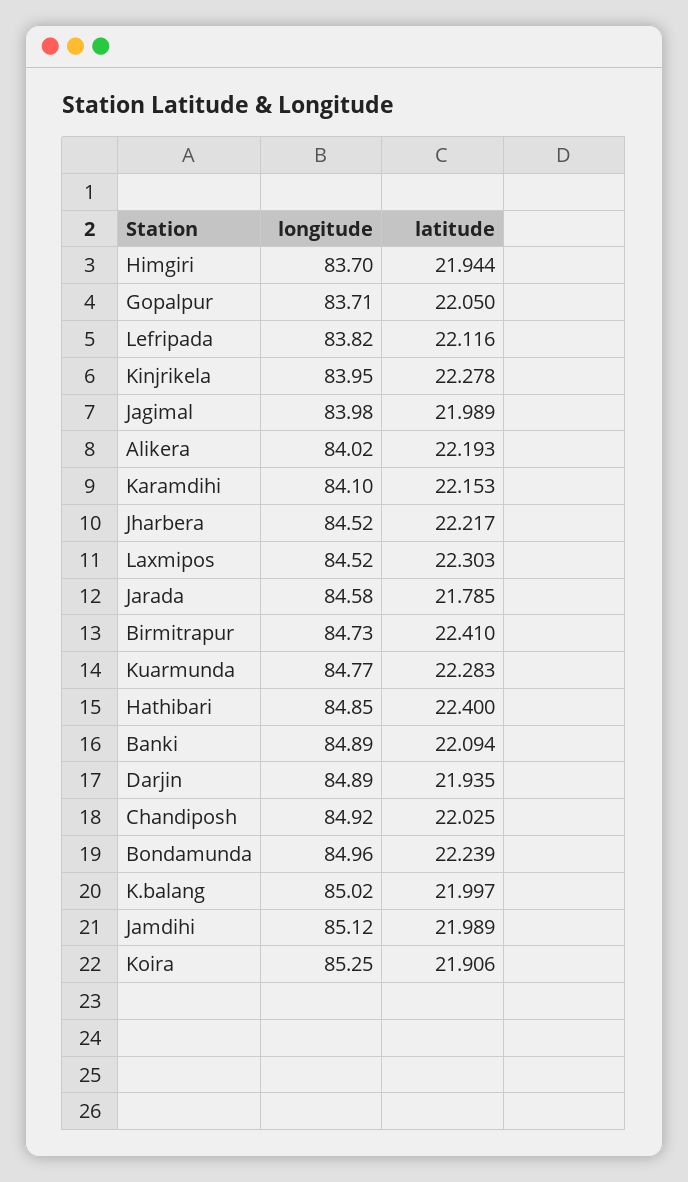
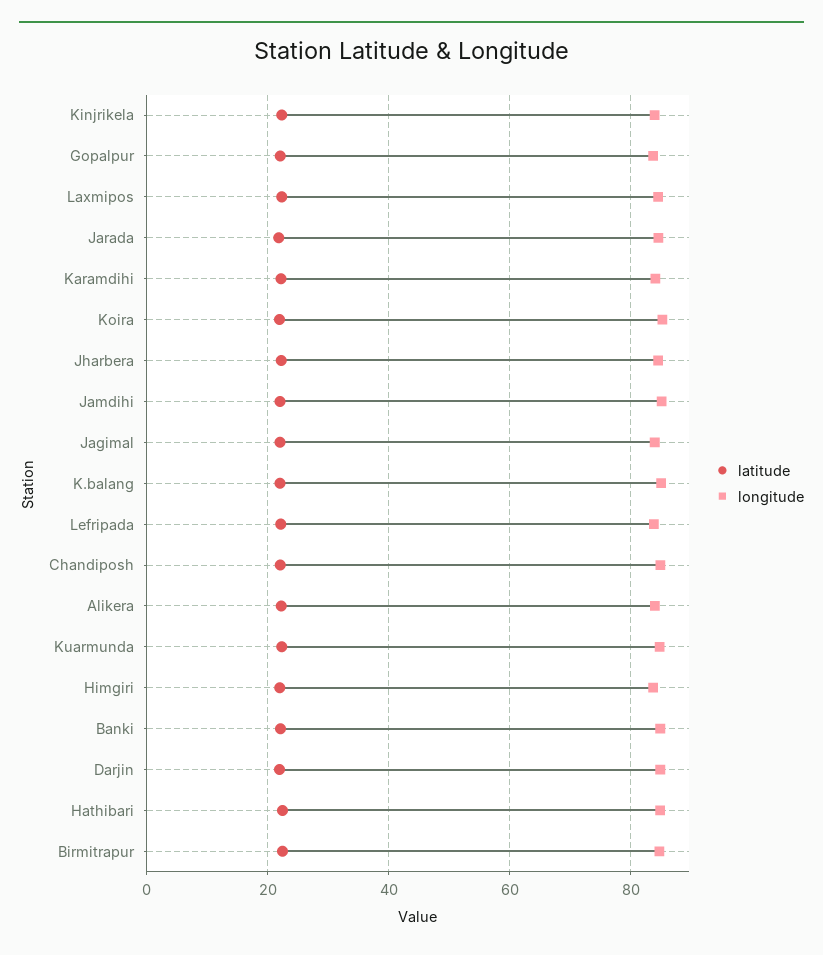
  {
    "longitude": {
      "Himgiri": 83.7,
      "Gopalpur": 83.71,
      "Lefripada": 83.82,
      "Kinjrikela": 83.95,
      "Jagimal": 83.98,
      "Alikera": 84.02,
      "Karamdihi": 84.1,
      "Jharbera": 84.52,
      "Laxmipos": 84.52,
      "Jarada": 84.58,
      "Birmitrapur": 84.73,
      "Kuarmunda": 84.77,
      "Hathibari": 84.85,
      "Banki": 84.89,
      "Darjin": 84.89,
      "Chandiposh": 84.92,
-     "Bondamunda": 84.96,
      "K.balang": 85.02,
      "Jamdihi": 85.12,
      "Koira": 85.25
    },
    "latitude": {
      "Himgiri": 21.944,
      "Gopalpur": 22.05,
      "Lefripada": 22.116,
      "Kinjrikela": 22.278,
      "Jagimal": 21.989,
      "Alikera": 22.193,
      "Karamdihi": 22.153,
      "Jharbera": 22.217,
      "Laxmipos": 22.303,
      "Jarada": 21.785,
      "Birmitrapur": 22.41,
      "Kuarmunda": 22.283,
      "Hathibari": 22.4,
      "Banki": 22.094,
      "Darjin": 21.935,
      "Chandiposh": 22.025,
-     "Bondamunda": 22.239,
      "K.balang": 21.997,
      "Jamdihi": 21.989,
      "Koira": 21.906
    }
  }

